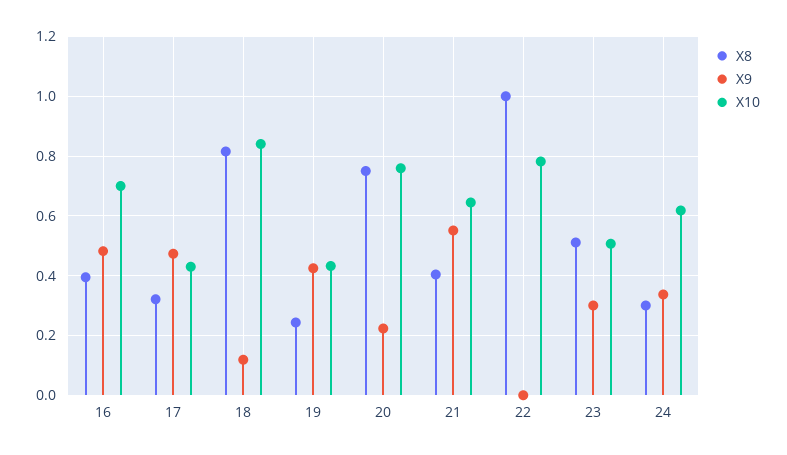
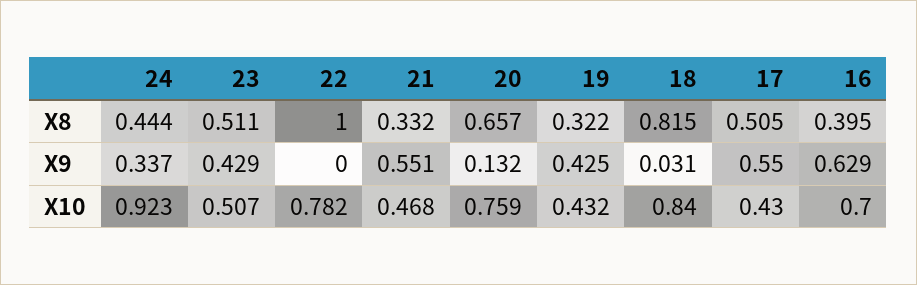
  {
    "X8": {
      "16": 0.395,
-     "17": 0.325,
+     "17": 0.505,
      "18": 0.815,
-     "19": 0.25,
+     "19": 0.322,
-     "20": 0.75,
+     "20": 0.657,
-     "21": 0.4,
+     "21": 0.332,
      "22": 1,
      "23": 0.511,
-     "24": 0.3
+     "24": 0.444
    },
    "X9": {
-     "16": 0.475,
+     "16": 0.629,
-     "17": 0.475,
+     "17": 0.55,
-     "18": 0.125,
+     "18": 0.031,
      "19": 0.425,
-     "20": 0.225,
+     "20": 0.132,
      "21": 0.551,
      "22": 0,
-     "23": 0.3,
+     "23": 0.429,
      "24": 0.337
    },
    "X10": {
      "16": 0.7,
      "17": 0.43,
      "18": 0.84,
      "19": 0.432,
      "20": 0.759,
-     "21": 0.65,
+     "21": 0.468,
      "22": 0.782,
      "23": 0.507,
-     "24": 0.625
+     "24": 0.923
    }
  }

